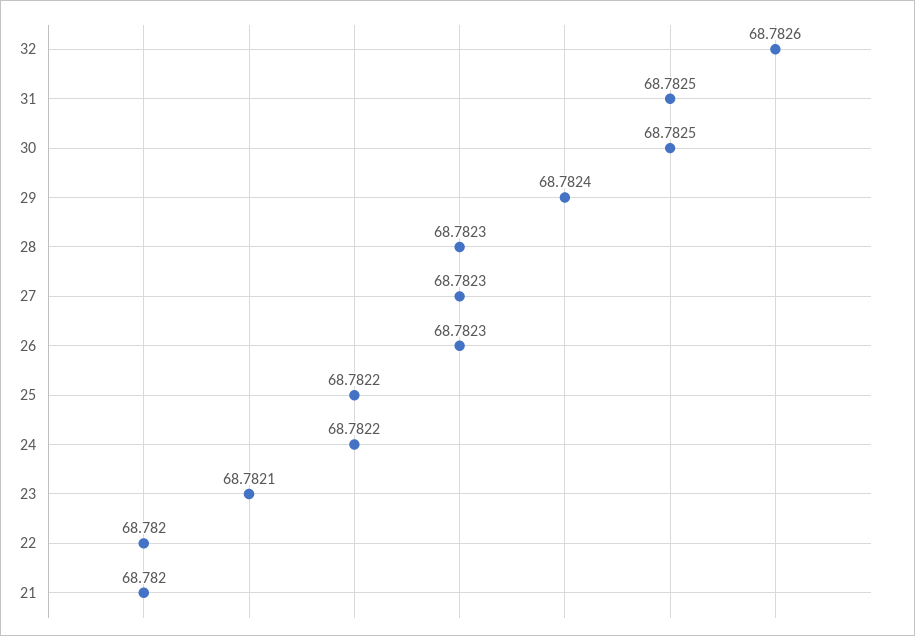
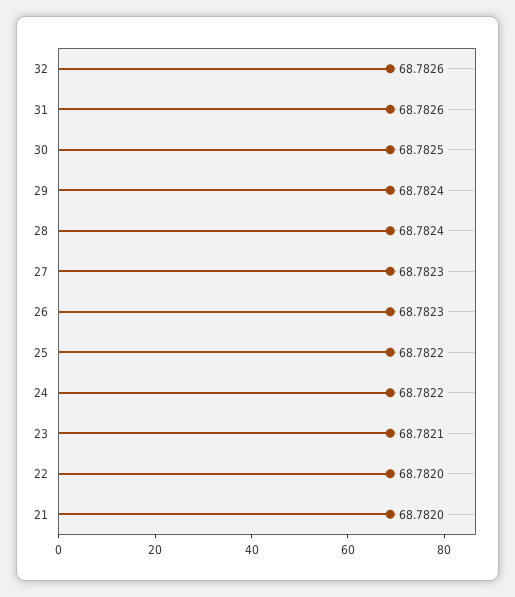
  {
    "32": 68.7826,
-   "31": 68.7825,
+   "31": 68.7826,
    "30": 68.7825,
    "29": 68.7824,
-   "28": 68.7823,
+   "28": 68.7824,
    "27": 68.7823,
    "26": 68.7823,
    "25": 68.7822,
    "24": 68.7822,
    "23": 68.7821,
    "22": 68.782,
    "21": 68.782
  }

